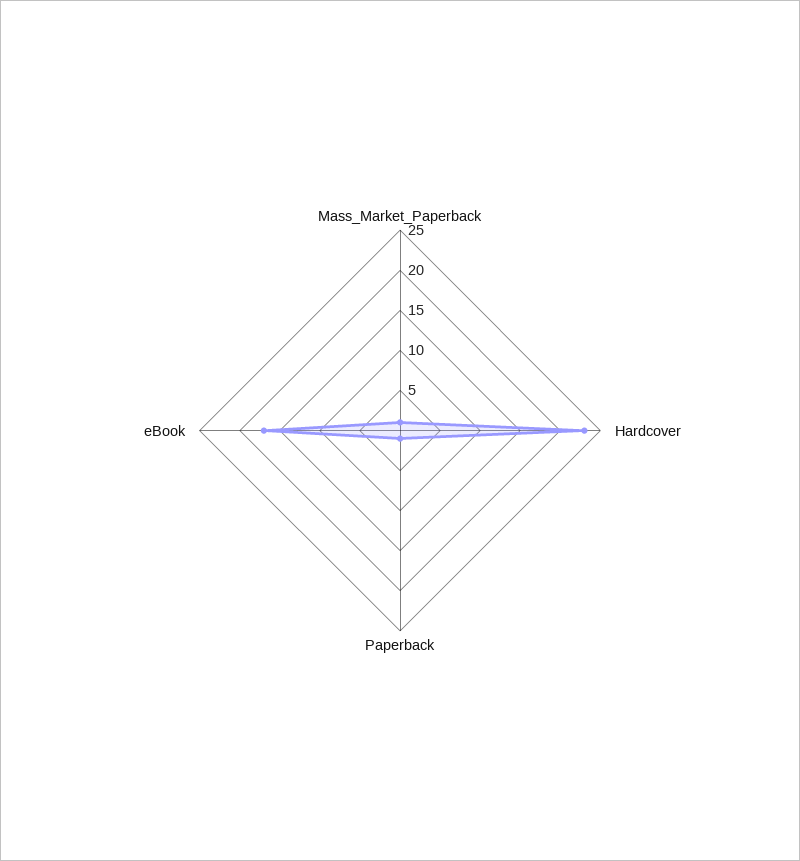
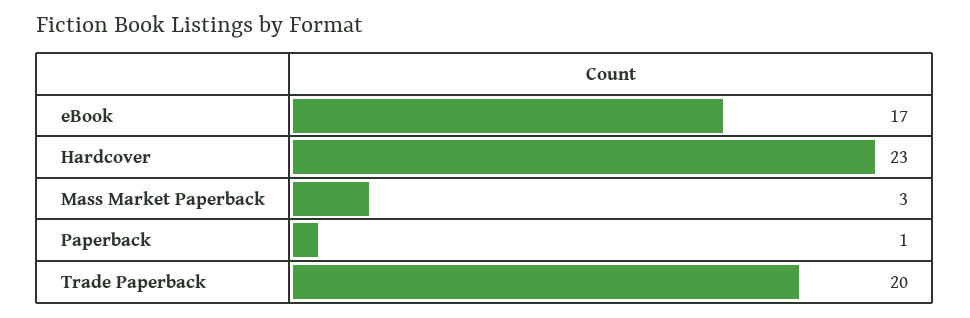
  {
-   "Mass_Market_Paperback": 1,
+   "Mass_Market_Paperback": 3,
    "Hardcover": 23,
    "Paperback": 1,
-   "eBook": 17
+   "eBook": 17,
+   "Trade Paperback": 20
  }

